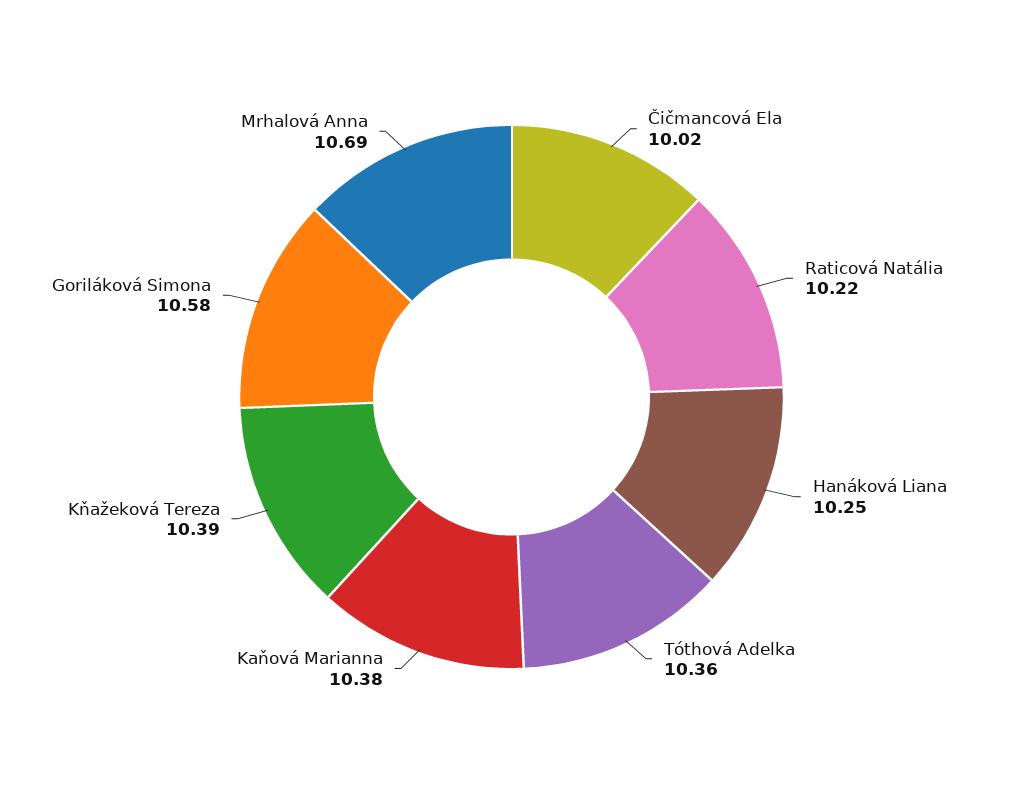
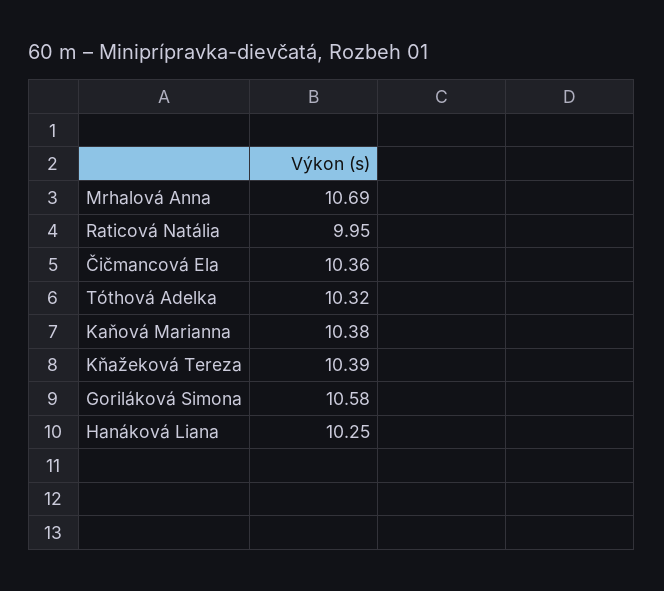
  {
-   "Čičmancová Ela": 10.02,
+   "Čičmancová Ela": 10.36,
-   "Raticová Natália": 10.22,
+   "Raticová Natália": 9.95,
    "Hanáková Liana": 10.25,
-   "Tóthová Adelka": 10.36,
+   "Tóthová Adelka": 10.32,
    "Kaňová Marianna": 10.38,
    "Kňažeková Tereza": 10.39,
    "Goriláková Simona": 10.58,
    "Mrhalová Anna": 10.69
  }

